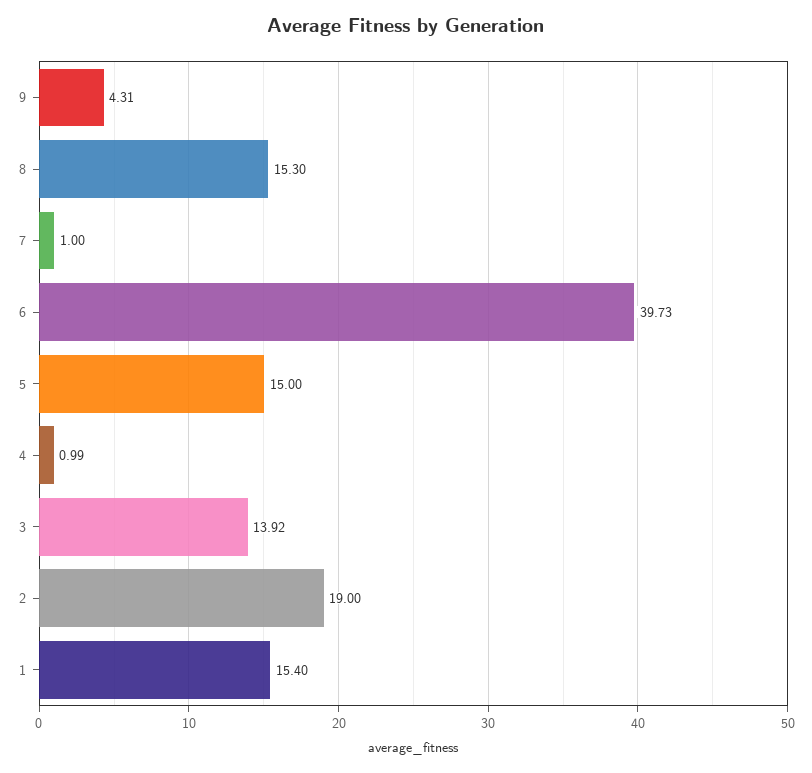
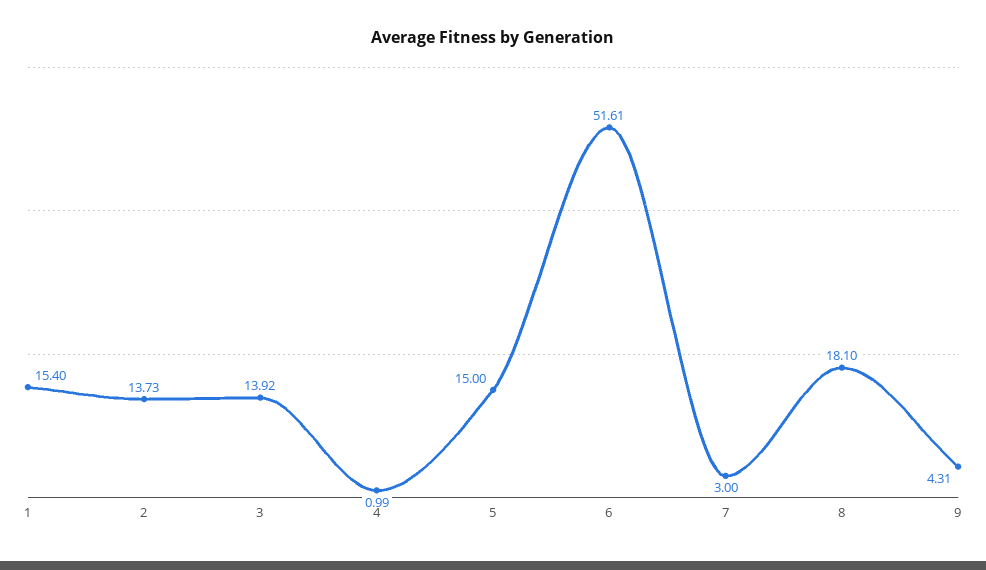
  {
    "9": 4.31,
-   "8": 15.3,
+   "8": 18.1,
-   "7": 1,
+   "7": 3,
-   "6": 39.73,
+   "6": 51.61,
    "5": 15,
    "4": 0.99,
    "3": 13.92,
-   "2": 19,
+   "2": 13.73,
    "1": 15.4
  }

